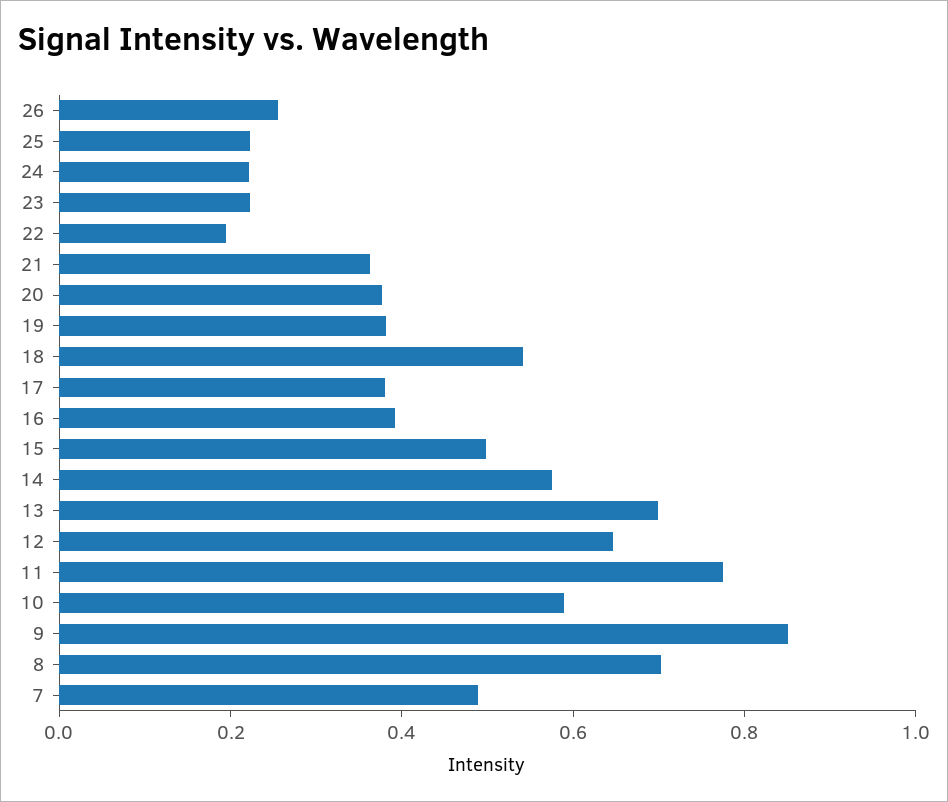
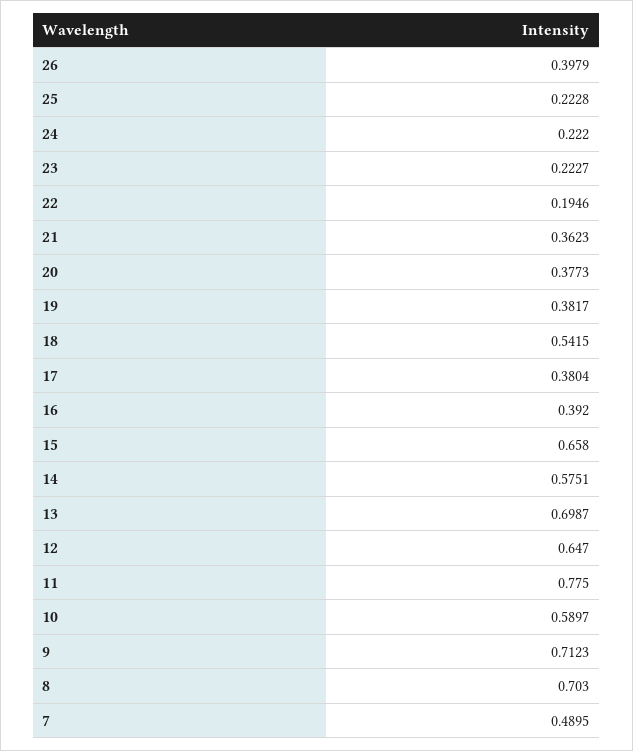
  {
-   "26": 0.25,
+   "26": 0.3979,
    "25": 0.2228,
    "24": 0.222,
    "23": 0.2227,
    "22": 0.1946,
    "21": 0.3623,
    "20": 0.3773,
    "19": 0.3817,
    "18": 0.5415,
    "17": 0.3804,
    "16": 0.392,
-   "15": 0.5,
+   "15": 0.658,
    "14": 0.5751,
    "13": 0.6987,
    "12": 0.647,
    "11": 0.775,
    "10": 0.5897,
-   "9": 0.85,
+   "9": 0.7123,
    "8": 0.703,
    "7": 0.4895
  }

